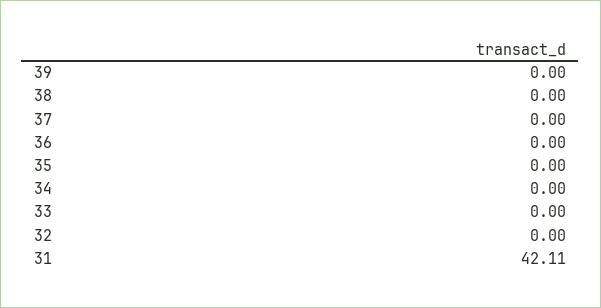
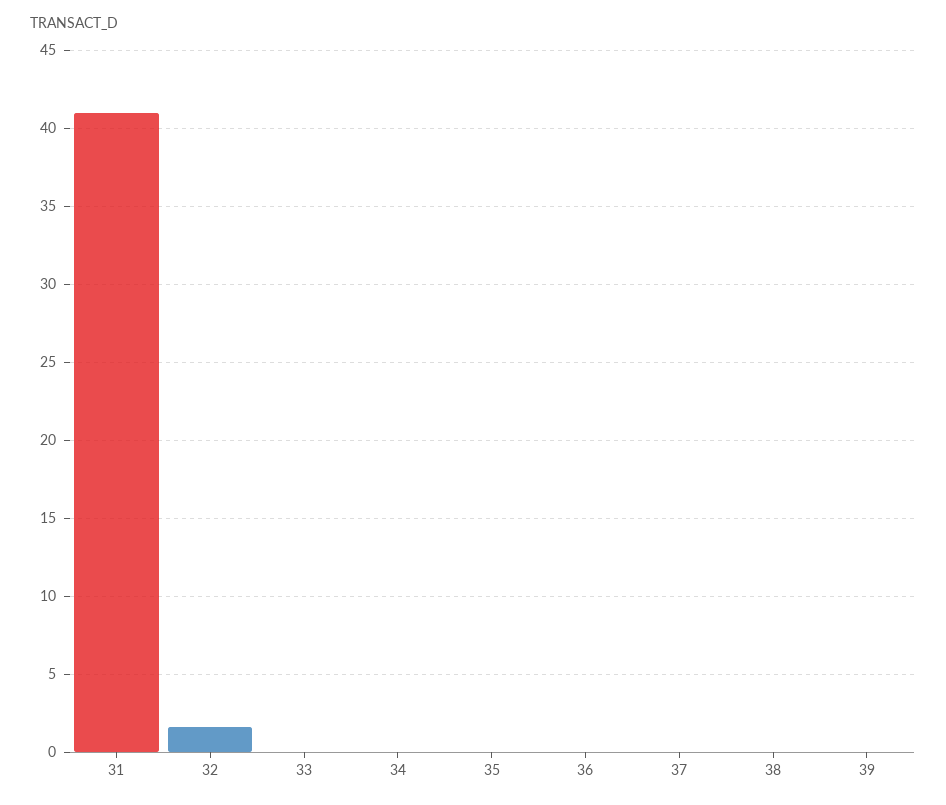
  {
    "39": 0,
    "38": 0,
    "37": 0,
    "36": 0,
    "35": 0,
    "34": 0,
    "33": 0,
-   "32": 0,
+   "32": 1.5,
-   "31": 42.11
+   "31": 41
  }

